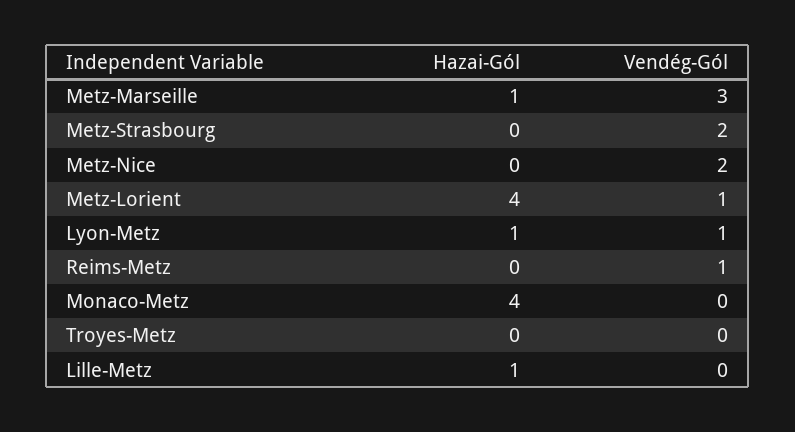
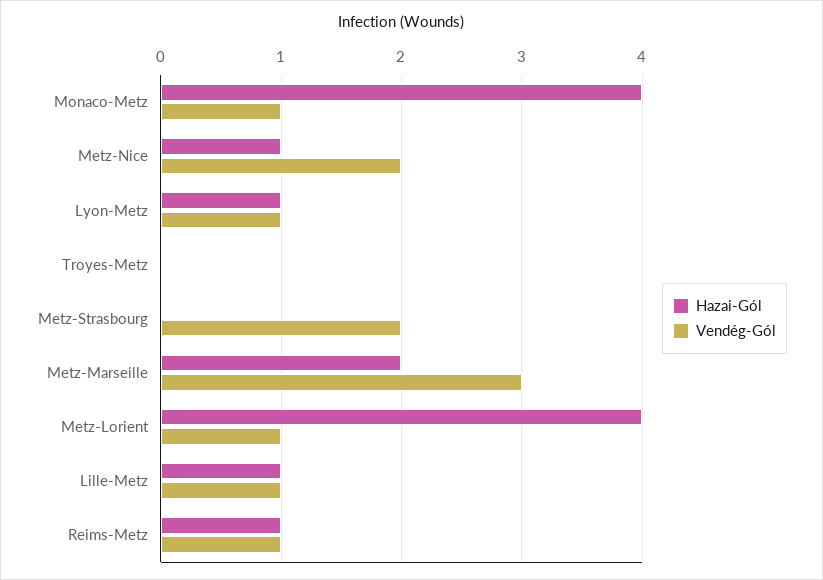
  {
    "Hazai-Gól": {
-     "Metz-Marseille": 1,
+     "Metz-Marseille": 2,
      "Metz-Strasbourg": 0,
-     "Metz-Nice": 0,
+     "Metz-Nice": 1,
      "Metz-Lorient": 4,
      "Lyon-Metz": 1,
-     "Reims-Metz": 0,
+     "Reims-Metz": 1,
      "Monaco-Metz": 4,
      "Troyes-Metz": 0,
      "Lille-Metz": 1
    },
    "Vendég-Gól": {
      "Metz-Marseille": 3,
      "Metz-Strasbourg": 2,
      "Metz-Nice": 2,
      "Metz-Lorient": 1,
      "Lyon-Metz": 1,
      "Reims-Metz": 1,
-     "Monaco-Metz": 0,
+     "Monaco-Metz": 1,
      "Troyes-Metz": 0,
-     "Lille-Metz": 0
+     "Lille-Metz": 1
    }
  }

